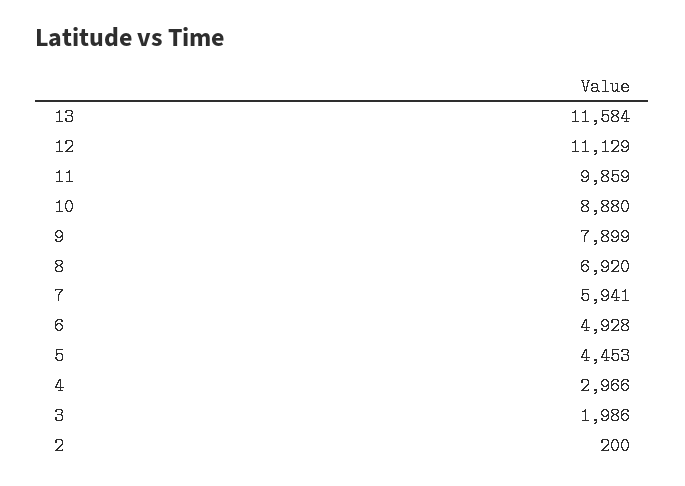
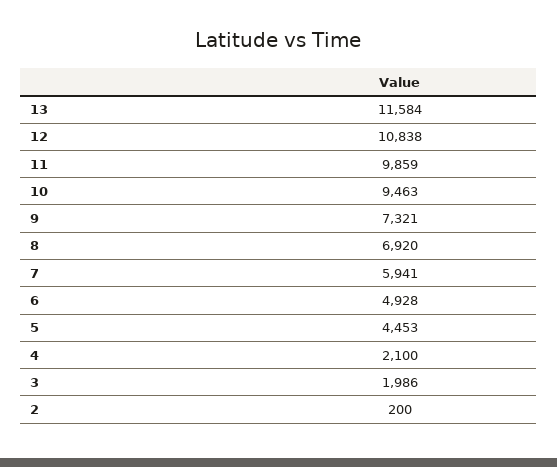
  {
    "13": 11584,
-   "12": 11129,
+   "12": 10838,
    "11": 9859,
-   "10": 8880,
+   "10": 9463,
-   "9": 7899,
+   "9": 7321,
    "8": 6920,
    "7": 5941,
    "6": 4928,
    "5": 4453,
-   "4": 2966,
+   "4": 2100,
    "3": 1986,
    "2": 200
  }

